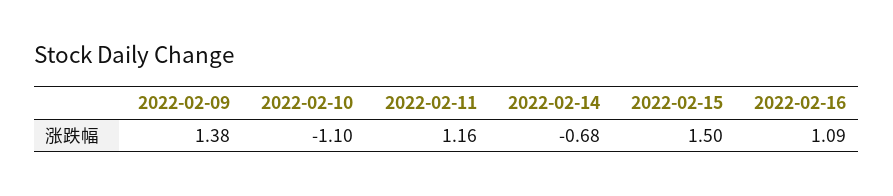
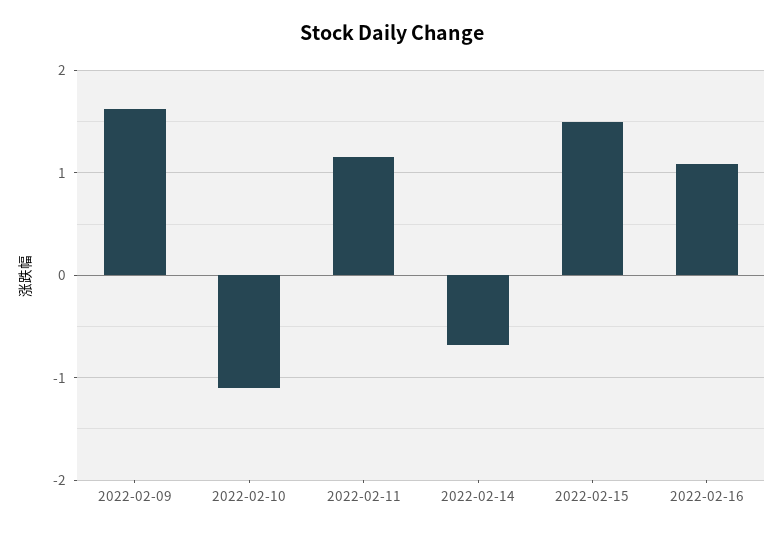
  {
-   "2022-02-09": 1.38,
+   "2022-02-09": 1.6,
    "2022-02-10": -1.1,
    "2022-02-11": 1.16,
    "2022-02-14": -0.68,
    "2022-02-15": 1.5,
    "2022-02-16": 1.09
  }

